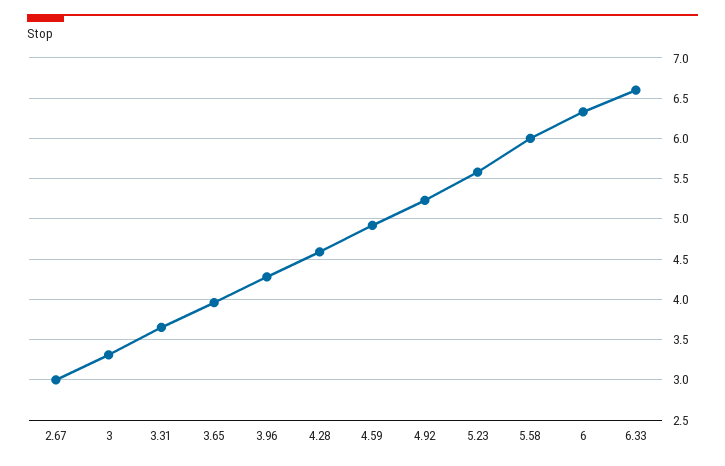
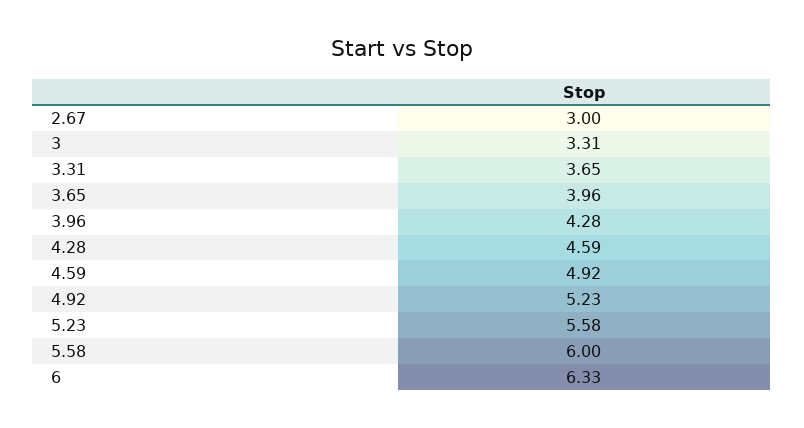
  {
    "2.67": 3,
    "3": 3.31,
    "3.31": 3.65,
    "3.65": 3.96,
    "3.96": 4.28,
    "4.28": 4.59,
    "4.59": 4.92,
    "4.92": 5.23,
    "5.23": 5.58,
    "5.58": 6,
-   "6": 6.33,
+   "6": 6.33
-   "6.33": 6.6
  }

